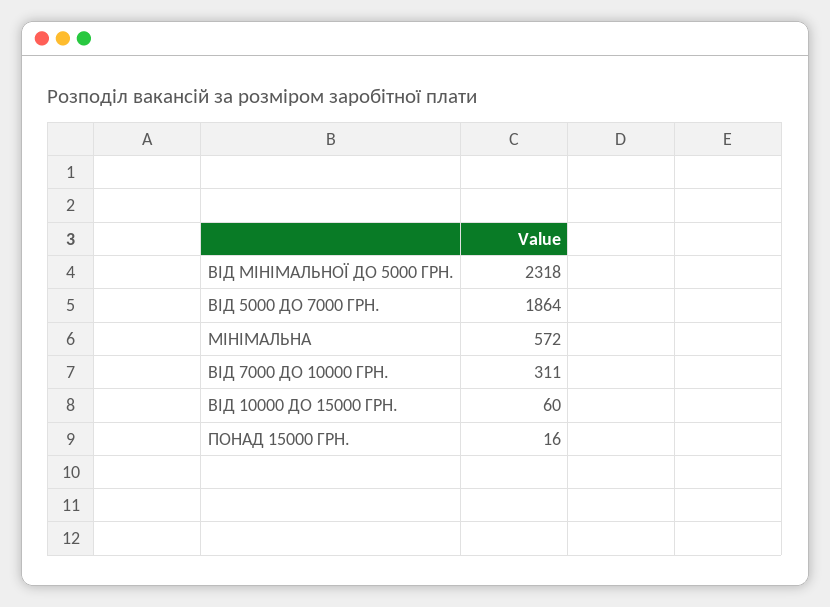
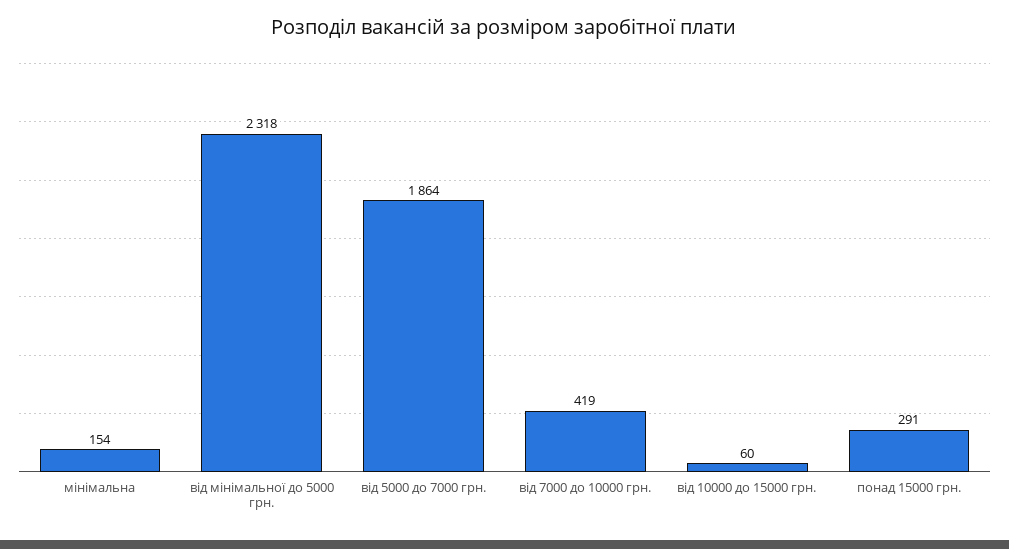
  {
    "ВІД МІНІМАЛЬНОЇ ДО 5000 ГРН.": 2318,
    "ВІД 5000 ДО 7000 ГРН.": 1864,
-   "МІНІМАЛЬНА": 572,
+   "МІНІМАЛЬНА": 154,
-   "ВІД 7000 ДО 10000 ГРН.": 311,
+   "ВІД 7000 ДО 10000 ГРН.": 419,
    "ВІД 10000 ДО 15000 ГРН.": 60,
-   "ПОНАД 15000 ГРН.": 16
+   "ПОНАД 15000 ГРН.": 291
  }

